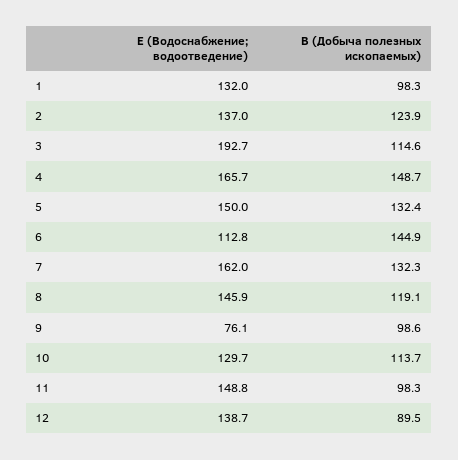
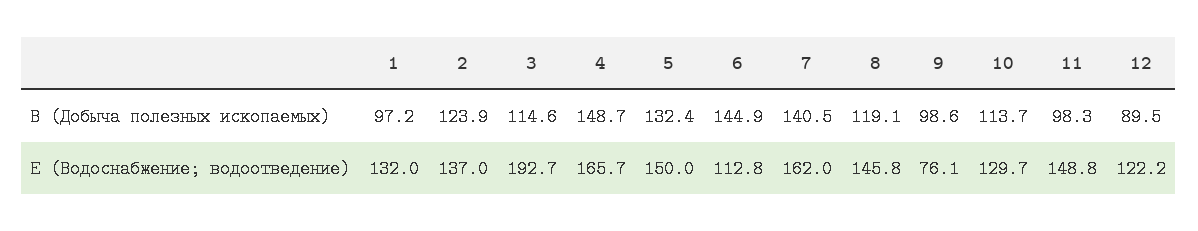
  {
    "E (Водоснабжение; водоотведение)": {
      "1": 132,
      "2": 137,
      "3": 192.7,
      "4": 165.7,
      "5": 150,
      "6": 112.8,
      "7": 162,
-     "8": 145.9,
+     "8": 145.8,
      "9": 76.1,
      "10": 129.7,
      "11": 148.8,
-     "12": 138.7
+     "12": 122.2
    },
    "B (Добыча полезных ископаемых)": {
-     "1": 98.3,
+     "1": 97.2,
      "2": 123.9,
      "3": 114.6,
      "4": 148.7,
      "5": 132.4,
      "6": 144.9,
-     "7": 132.3,
+     "7": 140.5,
      "8": 119.1,
      "9": 98.6,
      "10": 113.7,
      "11": 98.3,
      "12": 89.5
    }
  }

